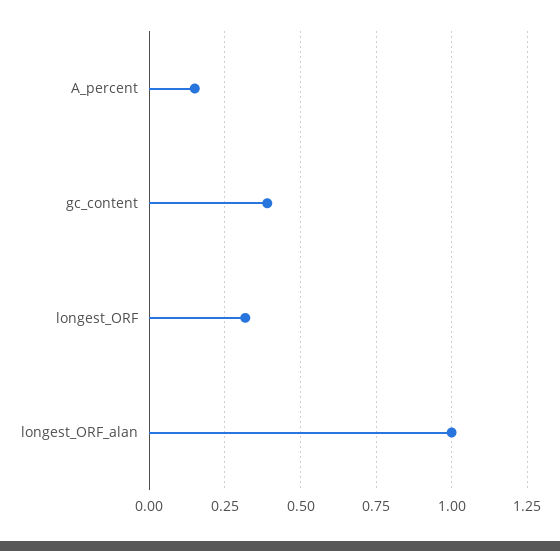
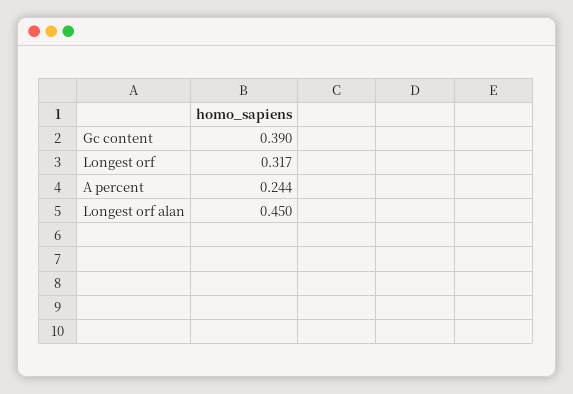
  {
-   "A_percent": 0.15,
+   "A_percent": 0.244,
    "gc_content": 0.39,
    "longest_ORF": 0.317,
-   "longest_ORF_alan": 1
+   "longest_ORF_alan": 0.45
  }

